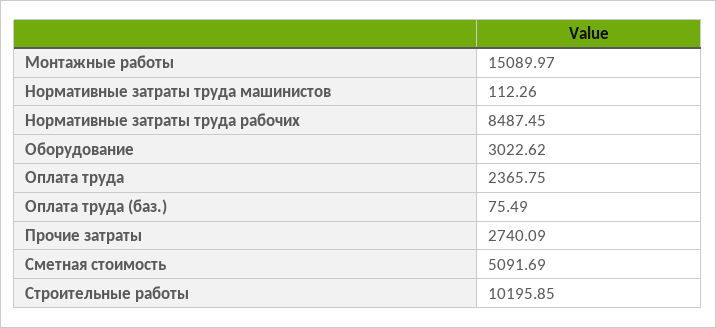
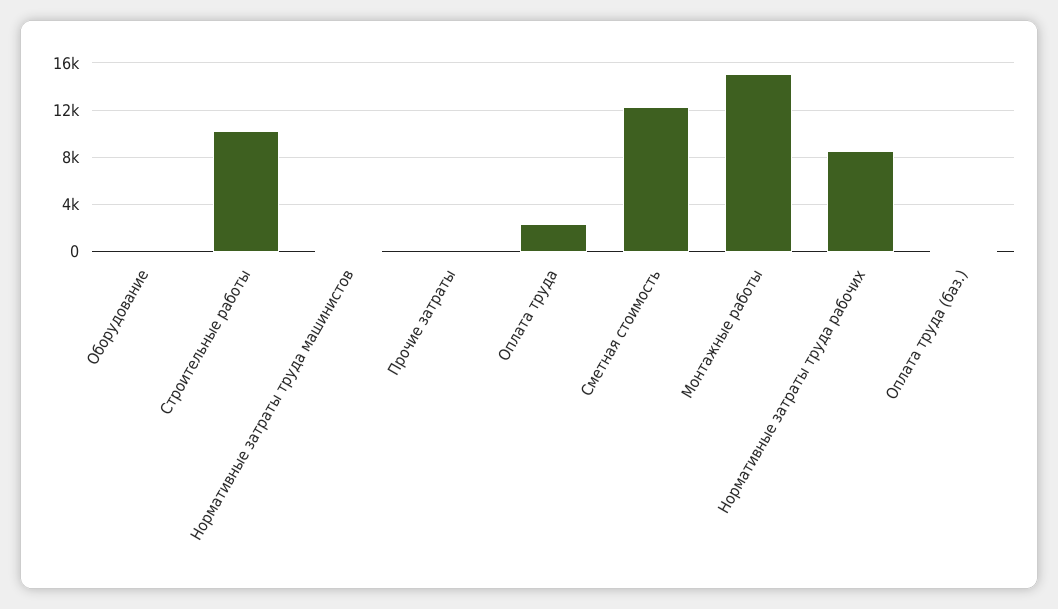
  {
    "Монтажные работы": 15089.97,
    "Нормативные затраты труда машинистов": 112.26,
    "Нормативные затраты труда рабочих": 8487.45,
-   "Оборудование": 3022.62,
+   "Оборудование": 0,
    "Оплата труда": 2365.75,
    "Оплата труда (баз.)": 75.49,
-   "Прочие затраты": 2740.09,
+   "Прочие затраты": 0,
-   "Сметная стоимость": 5091.69,
+   "Сметная стоимость": 12000,
    "Строительные работы": 10195.85
  }

